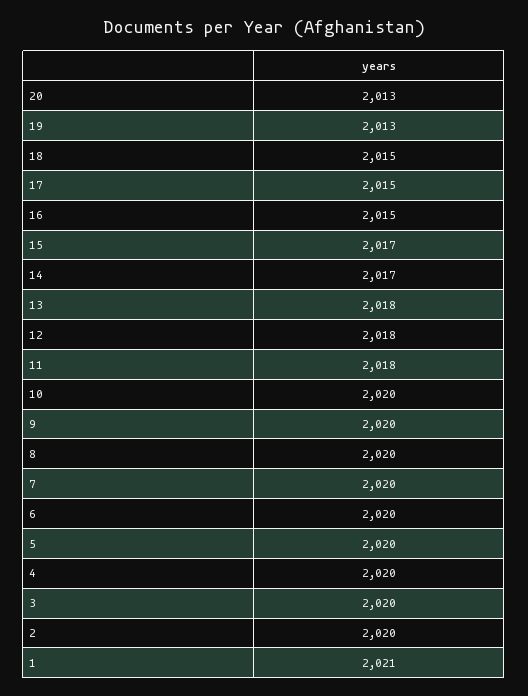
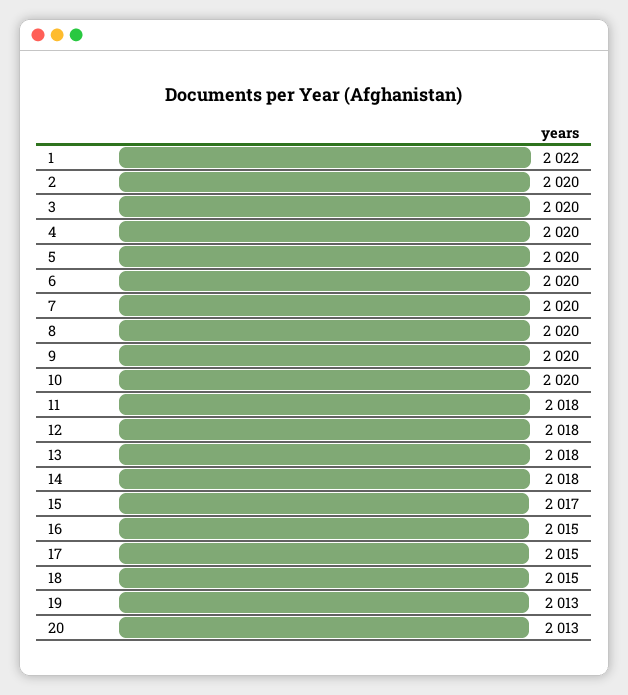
  {
    "20": 2013,
    "19": 2013,
    "18": 2015,
    "17": 2015,
    "16": 2015,
    "15": 2017,
-   "14": 2017,
+   "14": 2018,
    "13": 2018,
    "12": 2018,
    "11": 2018,
    "10": 2020,
    "9": 2020,
    "8": 2020,
    "7": 2020,
    "6": 2020,
    "5": 2020,
    "4": 2020,
    "3": 2020,
    "2": 2020,
-   "1": 2021
+   "1": 2022
  }

